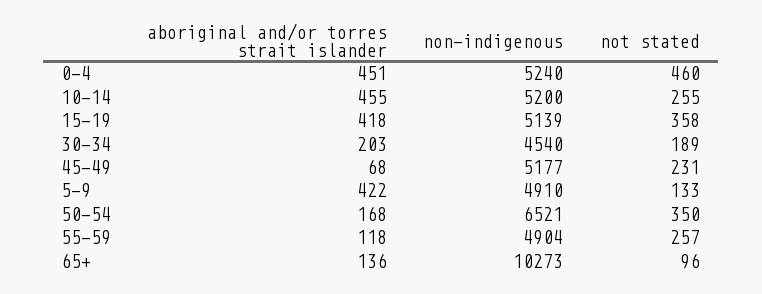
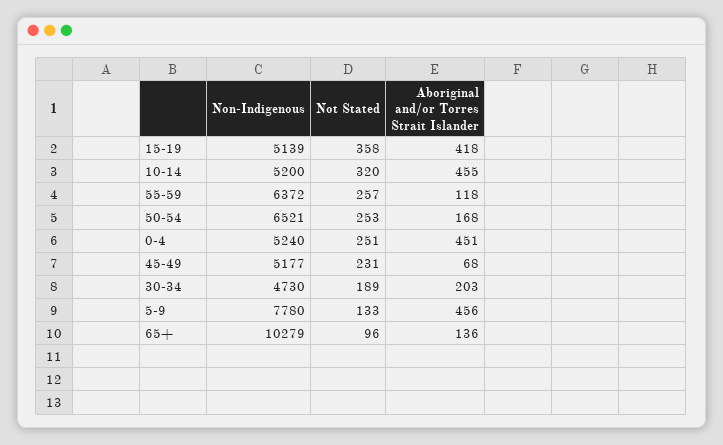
  {
    "aboriginal and/or torres strait islander": {
      "0-4": 451,
      "10-14": 455,
      "15-19": 418,
      "30-34": 203,
      "45-49": 68,
-     "5-9": 422,
+     "5-9": 456,
      "50-54": 168,
      "55-59": 118,
      "65+": 136
    },
    "non-indigenous": {
      "0-4": 5240,
      "10-14": 5200,
      "15-19": 5139,
-     "30-34": 4540,
+     "30-34": 4730,
      "45-49": 5177,
-     "5-9": 4910,
+     "5-9": 7780,
      "50-54": 6521,
-     "55-59": 4904,
+     "55-59": 6372,
-     "65+": 10273
+     "65+": 10279
    },
    "not stated": {
-     "0-4": 460,
+     "0-4": 251,
-     "10-14": 255,
+     "10-14": 320,
      "15-19": 358,
      "30-34": 189,
      "45-49": 231,
      "5-9": 133,
-     "50-54": 350,
+     "50-54": 253,
      "55-59": 257,
      "65+": 96
    }
  }

